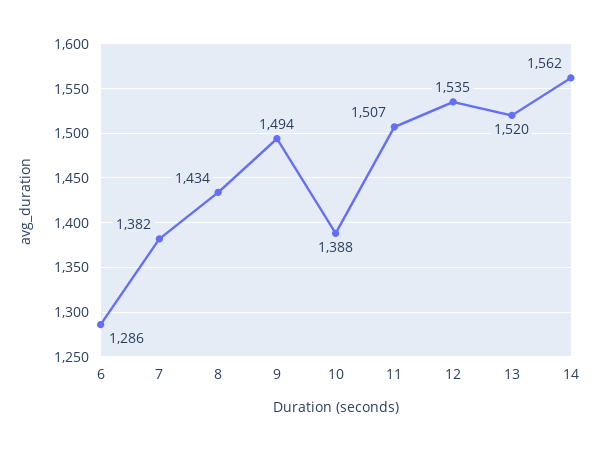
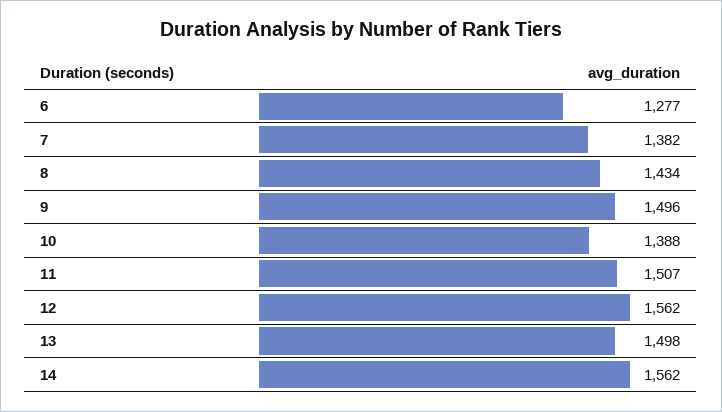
  {
-   "6": 1286,
+   "6": 1277,
    "7": 1382,
    "8": 1434,
-   "9": 1494,
+   "9": 1496,
    "10": 1388,
    "11": 1507,
-   "12": 1535,
+   "12": 1562,
-   "13": 1520,
+   "13": 1498,
    "14": 1562
  }

